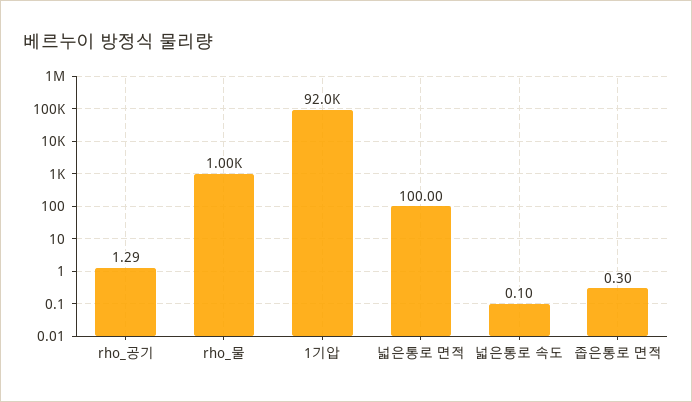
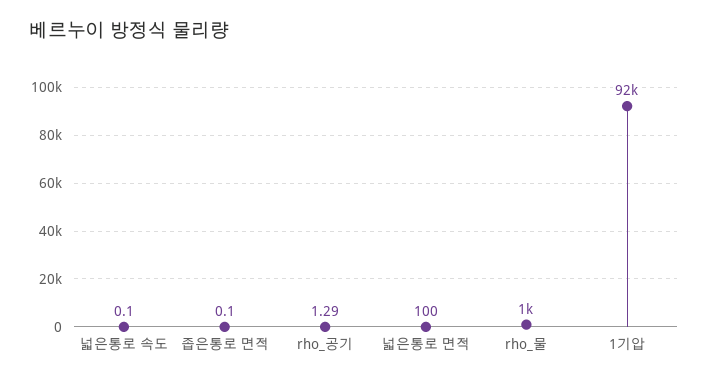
  {
    "rho_공기": 1.29,
    "rho_물": 1000,
    "1기압": 92000,
    "넓은통로 면적": 100,
    "넓은통로 속도": 0.1,
-   "좁은통로 면적": 0.3
+   "좁은통로 면적": 0.1
  }

